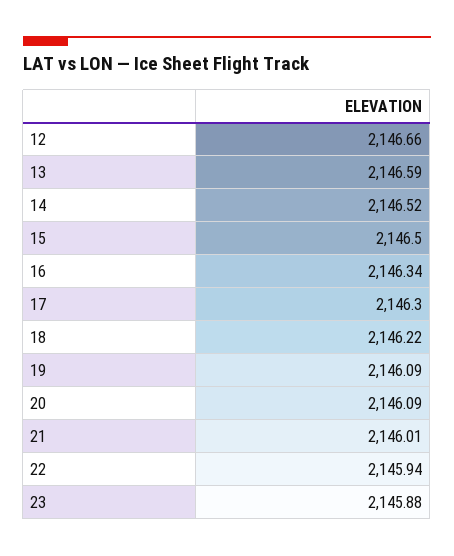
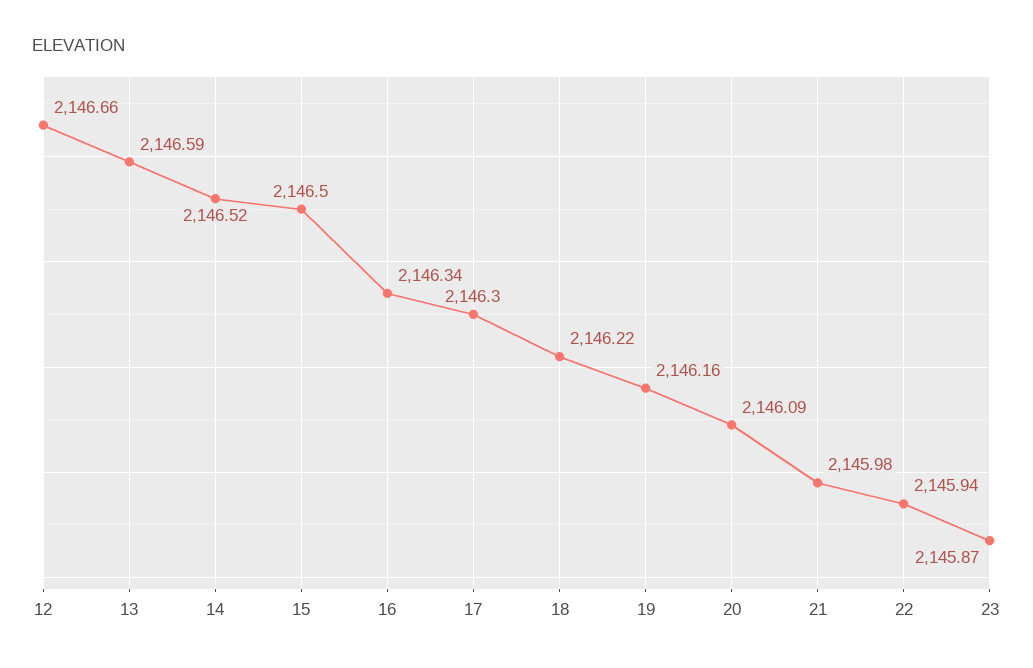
  {
    "12": 2146.66,
    "13": 2146.59,
    "14": 2146.52,
    "15": 2146.5,
    "16": 2146.34,
    "17": 2146.3,
    "18": 2146.22,
-   "19": 2146.09,
+   "19": 2146.16,
    "20": 2146.09,
-   "21": 2146.01,
+   "21": 2145.98,
    "22": 2145.94,
-   "23": 2145.88
+   "23": 2145.87
  }

